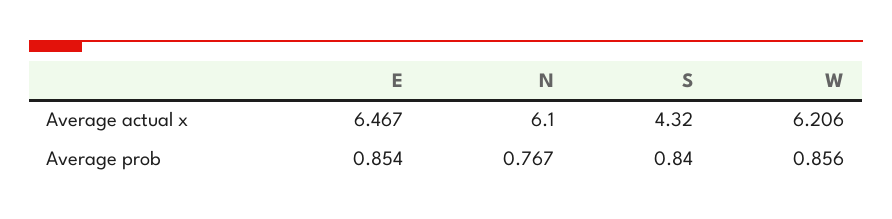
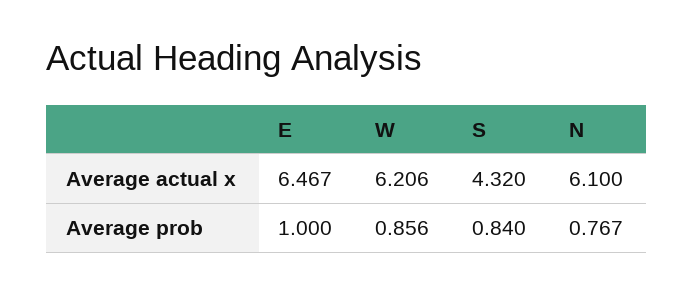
  {
    "E": {
      "Average actual x": 6.467,
-     "Average prob": 0.854
+     "Average prob": 1
    },
    "N": {
      "Average actual x": 6.1,
      "Average prob": 0.767
    },
    "S": {
      "Average actual x": 4.32,
      "Average prob": 0.84
    },
    "W": {
      "Average actual x": 6.206,
      "Average prob": 0.856
    }
  }

